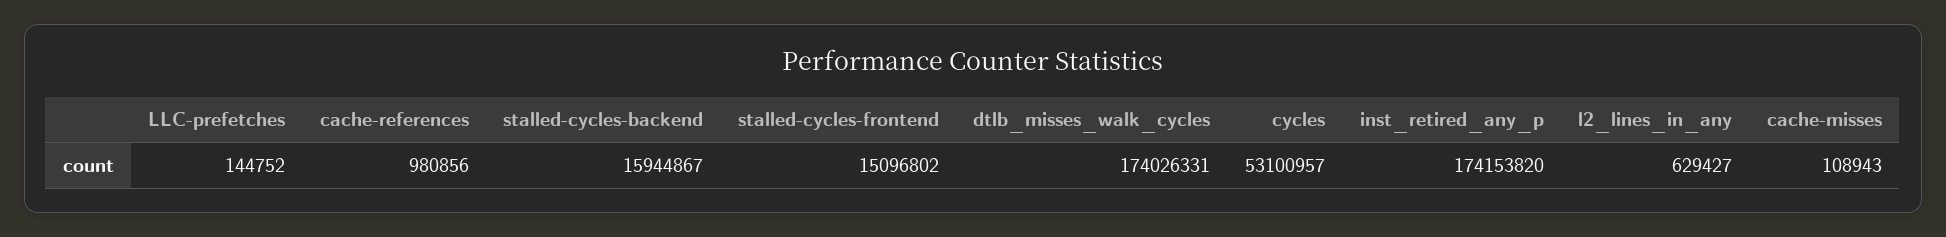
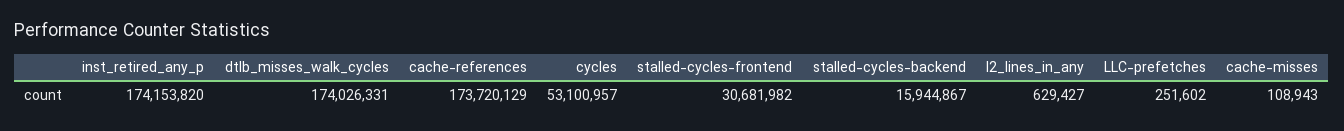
  {
-   "LLC-prefetches": 144752,
+   "LLC-prefetches": 251602,
-   "cache-references": 980856,
+   "cache-references": 173720129,
    "stalled-cycles-backend": 15944867,
-   "stalled-cycles-frontend": 15096802,
+   "stalled-cycles-frontend": 30681982,
    "dtlb_misses_walk_cycles": 174026331,
    "cycles": 53100957,
    "inst_retired_any_p": 174153820,
    "l2_lines_in_any": 629427,
    "cache-misses": 108943
  }

